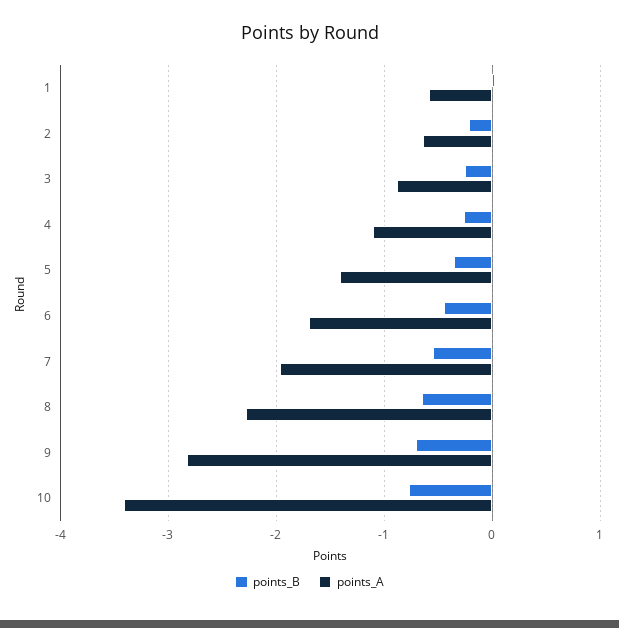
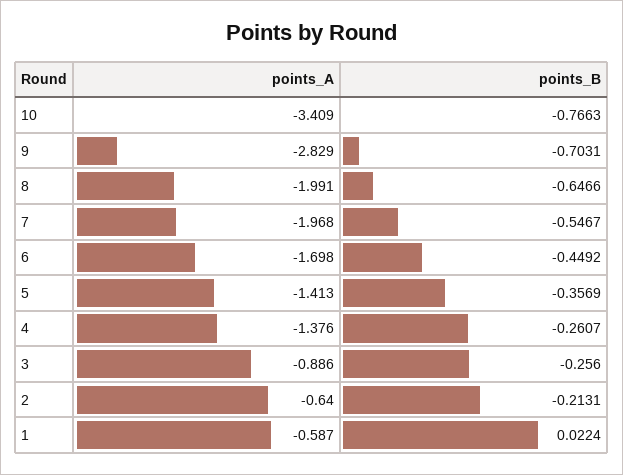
  {
    "points_B": {
      "1": 0.0224,
      "2": -0.2131,
      "3": -0.256,
      "4": -0.2607,
      "5": -0.3569,
      "6": -0.4492,
      "7": -0.5467,
      "8": -0.6466,
      "9": -0.7031,
      "10": -0.7663
    },
    "points_A": {
      "1": -0.587,
      "2": -0.64,
      "3": -0.886,
-     "4": -1.1,
+     "4": -1.376,
      "5": -1.413,
      "6": -1.698,
      "7": -1.968,
-     "8": -2.3,
+     "8": -1.991,
      "9": -2.829,
      "10": -3.409
    }
  }

